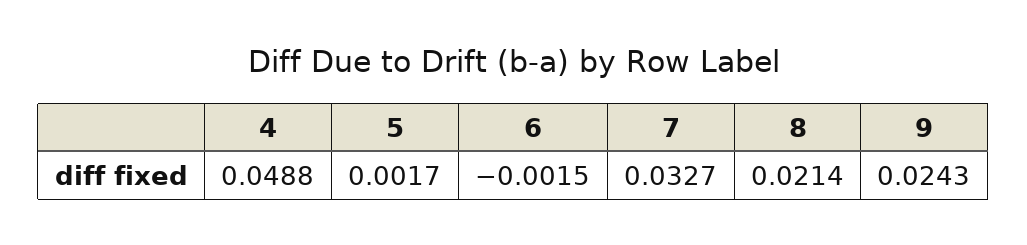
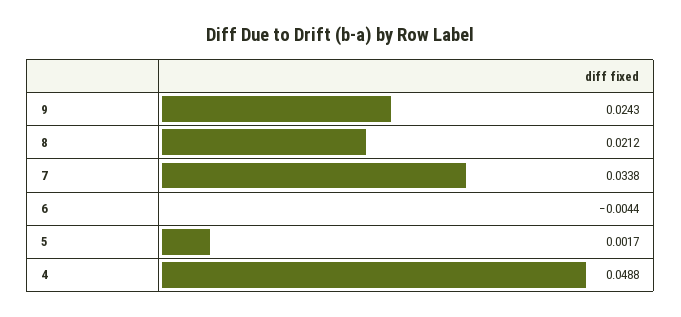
  {
    "4": 0.0488,
    "5": 0.0017,
-   "6": -0.0015,
+   "6": -0.0044,
-   "7": 0.0327,
+   "7": 0.0338,
-   "8": 0.0214,
+   "8": 0.0212,
    "9": 0.0243
  }

